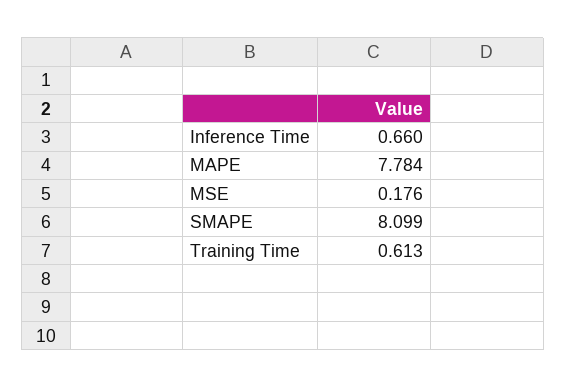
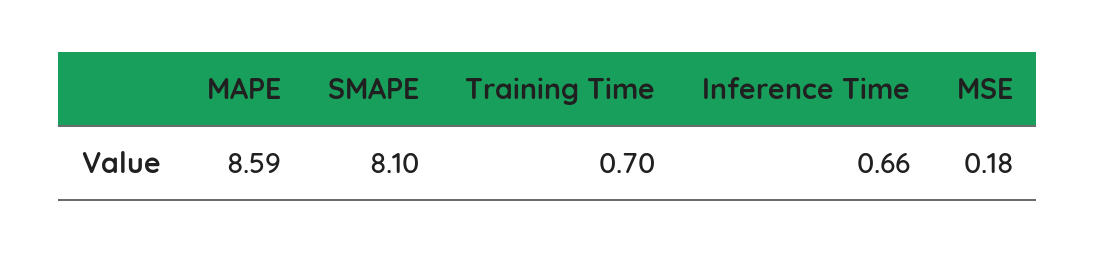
  {
    "Inference Time": 0.66,
-   "MAPE": 7.784,
+   "MAPE": 8.59,
    "MSE": 0.176,
    "SMAPE": 8.099,
-   "Training Time": 0.613
+   "Training Time": 0.7
  }

